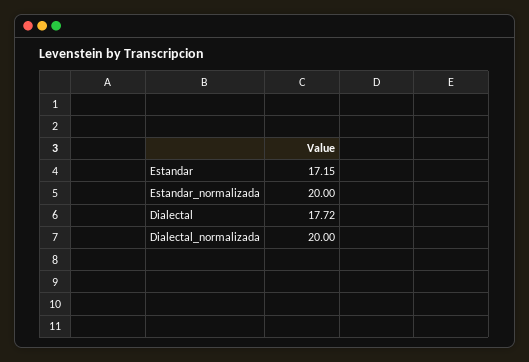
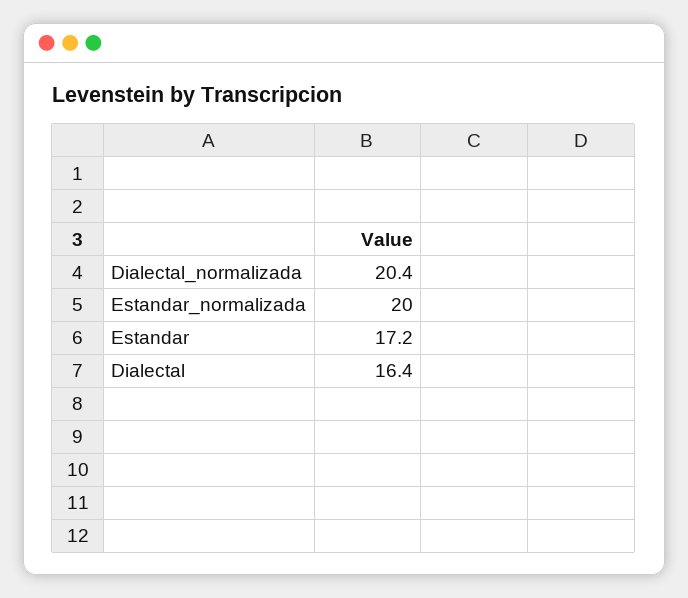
  {
    "Estandar": 17.15,
    "Estandar_normalizada": 20,
-   "Dialectal": 17.72,
+   "Dialectal": 16.4,
-   "Dialectal_normalizada": 20
+   "Dialectal_normalizada": 20.4
  }

